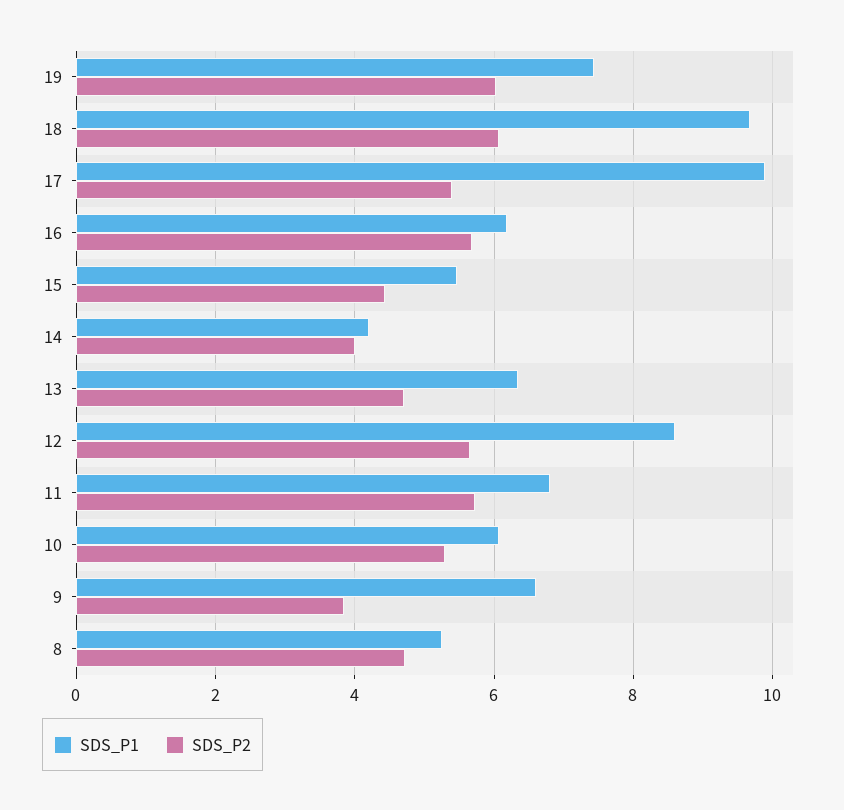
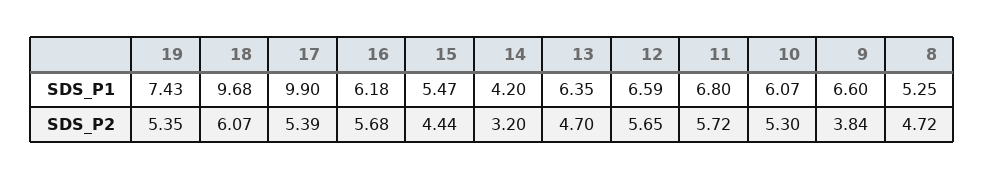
  {
    "SDS_P1": {
      "19": 7.43,
      "18": 9.68,
      "17": 9.9,
      "16": 6.18,
      "15": 5.47,
      "14": 4.2,
      "13": 6.35,
-     "12": 8.6,
+     "12": 6.59,
      "11": 6.8,
      "10": 6.07,
      "9": 6.6,
      "8": 5.25
    },
    "SDS_P2": {
-     "19": 6,
+     "19": 5.35,
      "18": 6.07,
      "17": 5.39,
      "16": 5.68,
      "15": 4.44,
-     "14": 4,
+     "14": 3.2,
      "13": 4.7,
      "12": 5.65,
      "11": 5.72,
      "10": 5.3,
      "9": 3.84,
      "8": 4.72
    }
  }

